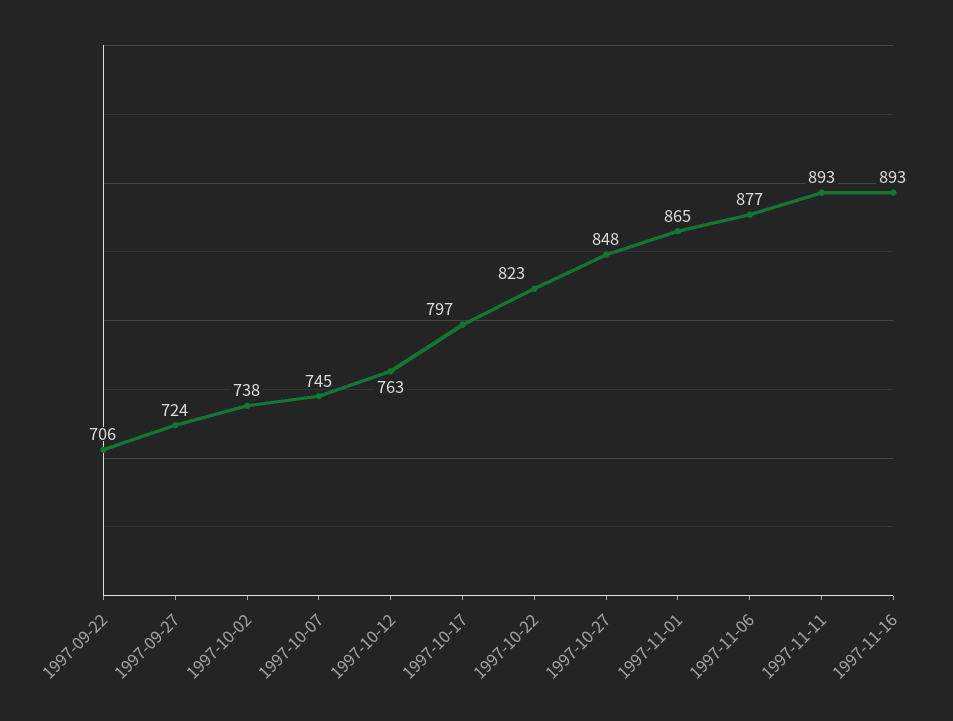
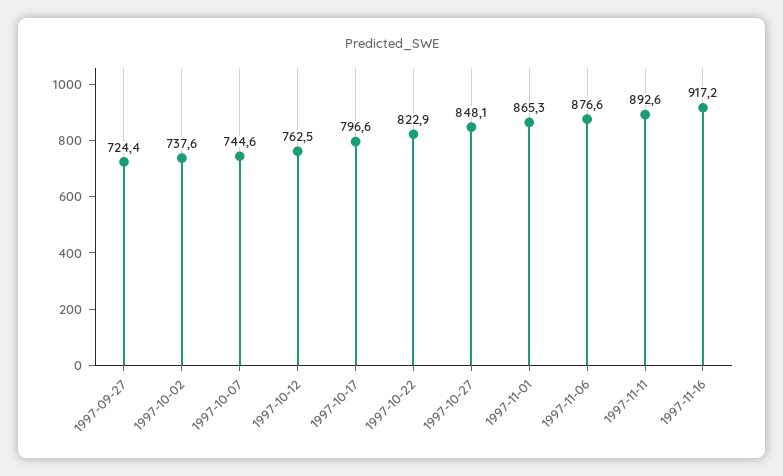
  {
-   "1997-09-22": 706,
    "1997-09-27": 724.4,
    "1997-10-02": 737.6,
    "1997-10-07": 744.6,
    "1997-10-12": 762.5,
    "1997-10-17": 796.6,
    "1997-10-22": 822.9,
    "1997-10-27": 848.1,
    "1997-11-01": 865.3,
    "1997-11-06": 876.6,
    "1997-11-11": 892.6,
-   "1997-11-16": 893
+   "1997-11-16": 917.2
  }

